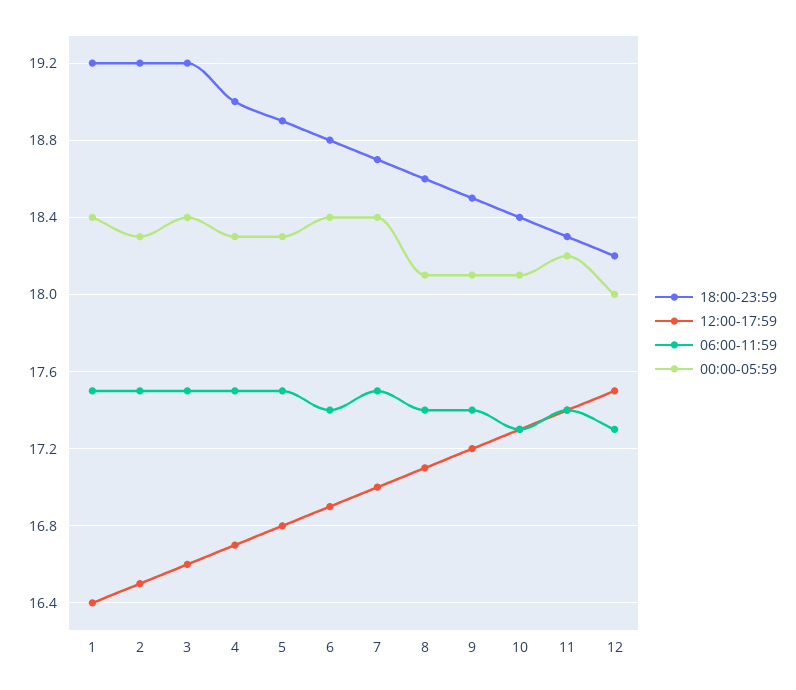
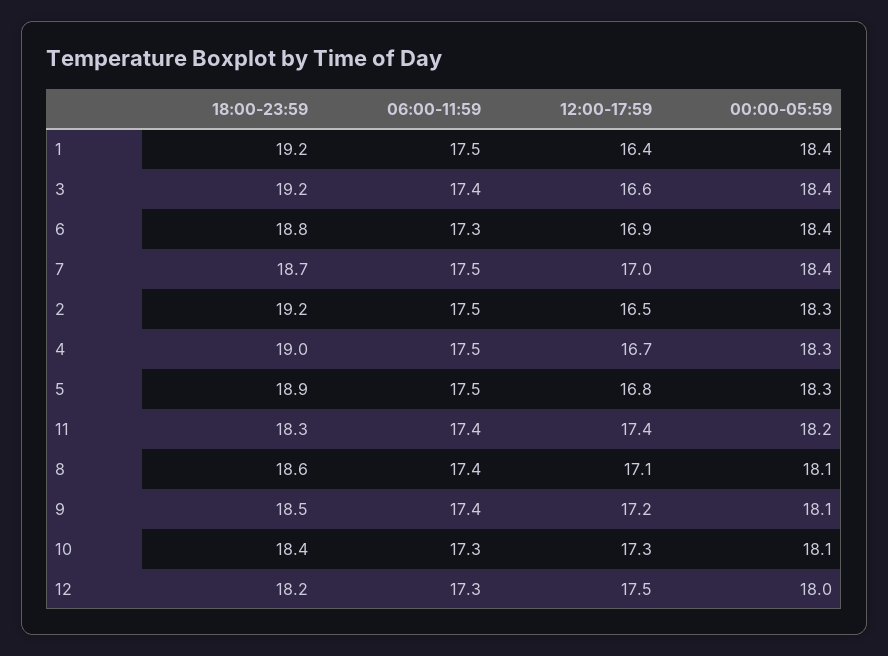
  {
    "18:00-23:59": {
      "1": 19.2,
      "2": 19.2,
      "3": 19.2,
      "4": 19,
      "5": 18.9,
      "6": 18.8,
      "7": 18.7,
      "8": 18.6,
      "9": 18.5,
      "10": 18.4,
      "11": 18.3,
      "12": 18.2
    },
    "12:00-17:59": {
      "1": 16.4,
      "2": 16.5,
      "3": 16.6,
      "4": 16.7,
      "5": 16.8,
      "6": 16.9,
      "7": 17,
      "8": 17.1,
      "9": 17.2,
      "10": 17.3,
      "11": 17.4,
      "12": 17.5
    },
    "06:00-11:59": {
      "1": 17.5,
      "2": 17.5,
-     "3": 17.5,
+     "3": 17.4,
      "4": 17.5,
      "5": 17.5,
-     "6": 17.4,
+     "6": 17.3,
      "7": 17.5,
      "8": 17.4,
      "9": 17.4,
      "10": 17.3,
      "11": 17.4,
      "12": 17.3
    },
    "00:00-05:59": {
      "1": 18.4,
      "2": 18.3,
      "3": 18.4,
      "4": 18.3,
      "5": 18.3,
      "6": 18.4,
      "7": 18.4,
      "8": 18.1,
      "9": 18.1,
      "10": 18.1,
      "11": 18.2,
      "12": 18
    }
  }

